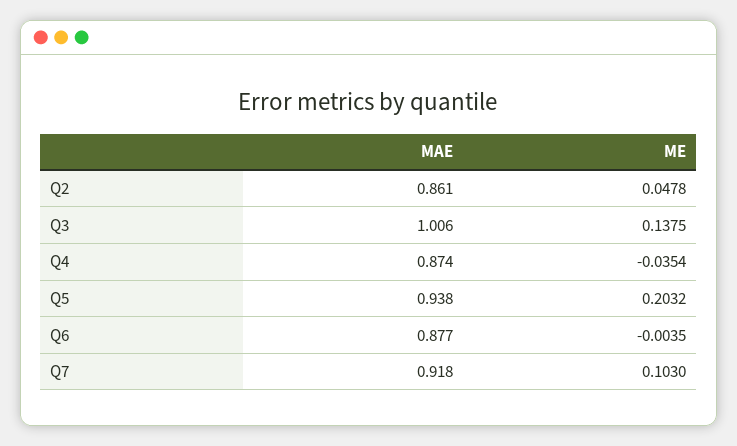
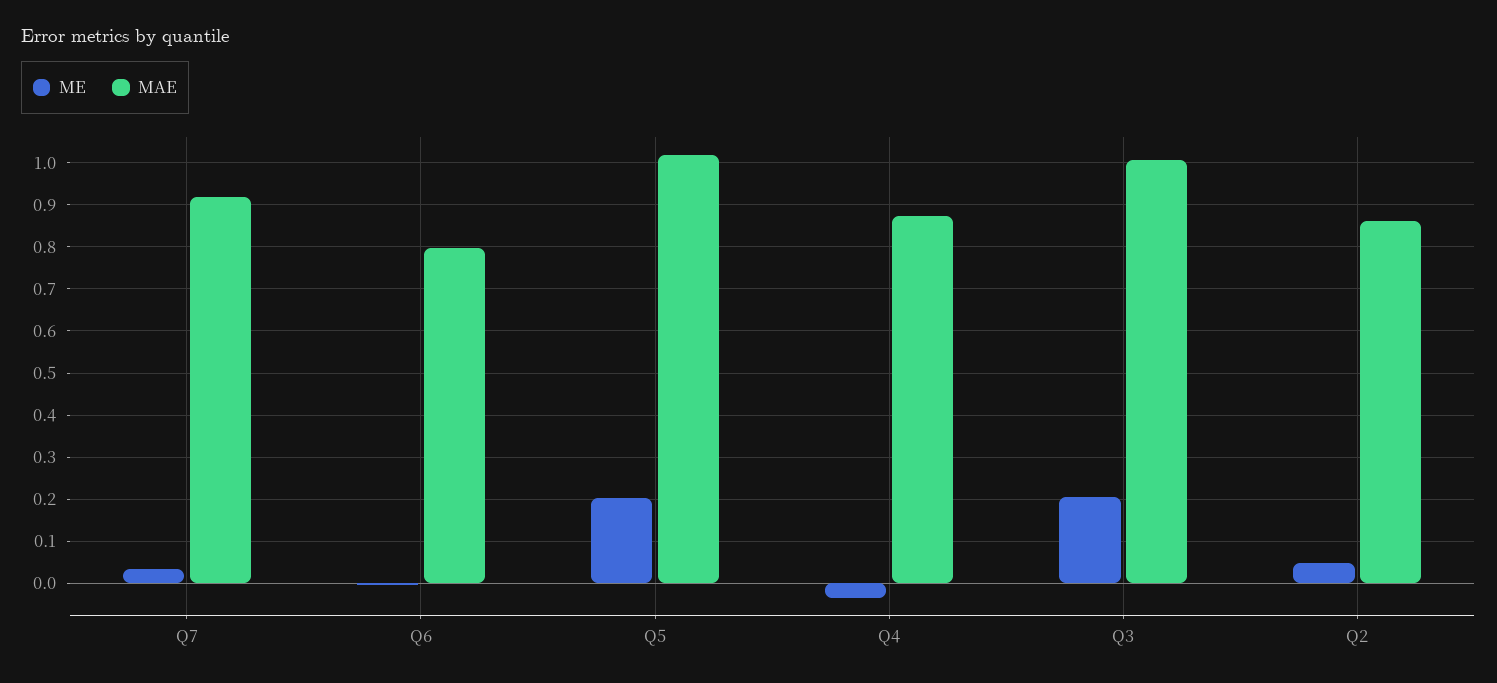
  {
    "MAE": {
      "Q2": 0.861,
      "Q3": 1.006,
      "Q4": 0.874,
-     "Q5": 0.938,
+     "Q5": 1.02,
-     "Q6": 0.877,
+     "Q6": 0.8,
      "Q7": 0.918
    },
    "ME": {
      "Q2": 0.0478,
-     "Q3": 0.1375,
+     "Q3": 0.2,
      "Q4": -0.0354,
      "Q5": 0.2032,
      "Q6": -0.0035,
-     "Q7": 0.103
+     "Q7": 0.04
    }
  }

